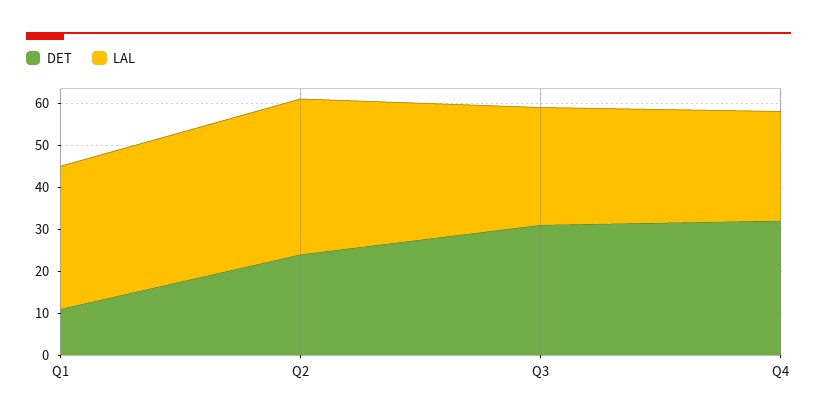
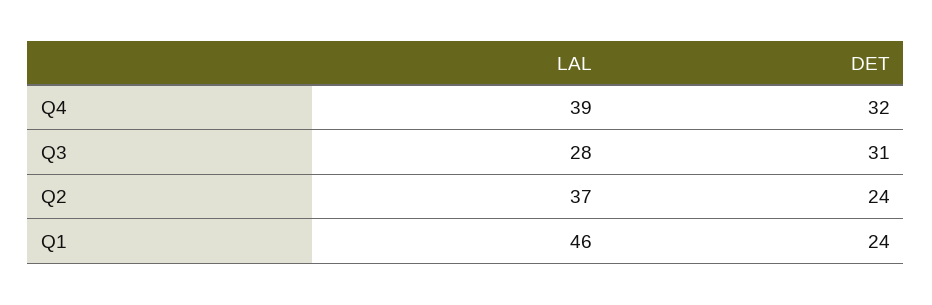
  {
    "DET": {
-     "Q1": 10,
+     "Q1": 24,
      "Q2": 24,
      "Q3": 31,
      "Q4": 32
    },
    "LAL": {
-     "Q1": 35,
+     "Q1": 46,
      "Q2": 37,
      "Q3": 28,
-     "Q4": 25
+     "Q4": 39
    }
  }

